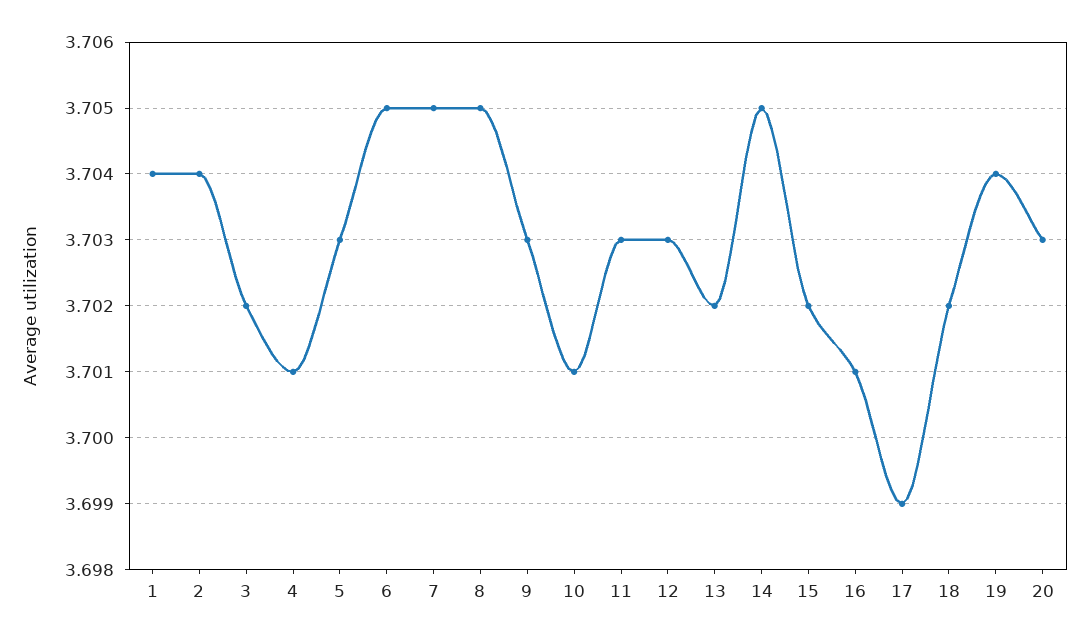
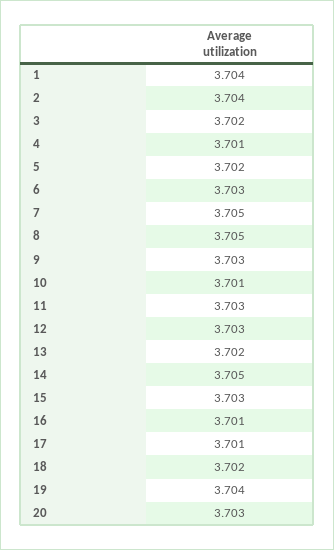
  {
    "1": 3.704,
    "2": 3.704,
    "3": 3.702,
    "4": 3.701,
-   "5": 3.703,
+   "5": 3.702,
-   "6": 3.705,
+   "6": 3.703,
    "7": 3.705,
    "8": 3.705,
    "9": 3.703,
    "10": 3.701,
    "11": 3.703,
    "12": 3.703,
    "13": 3.702,
    "14": 3.705,
-   "15": 3.702,
+   "15": 3.703,
    "16": 3.701,
-   "17": 3.699,
+   "17": 3.701,
    "18": 3.702,
    "19": 3.704,
    "20": 3.703
  }

